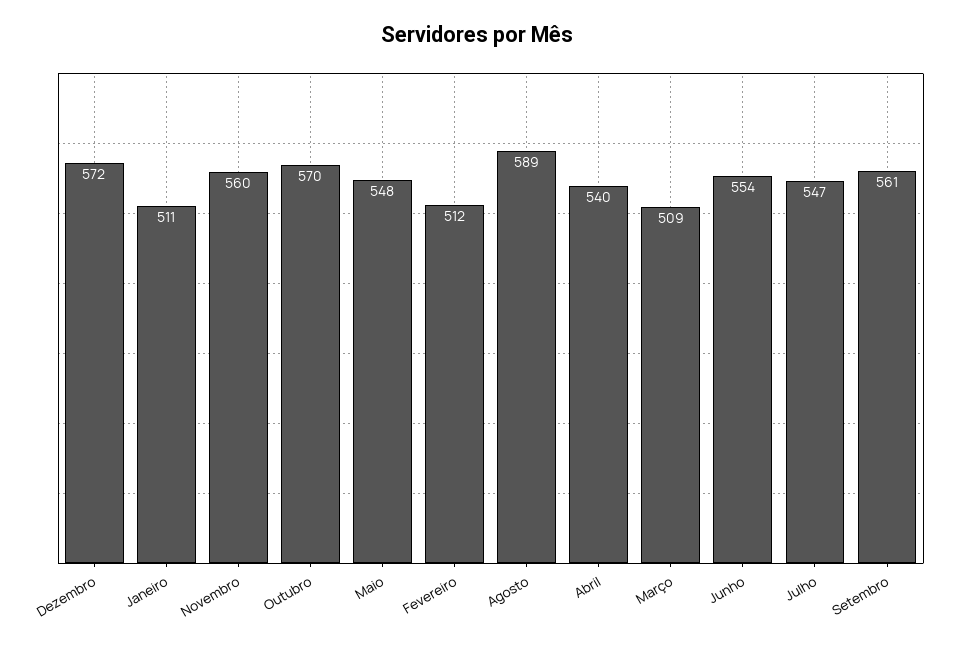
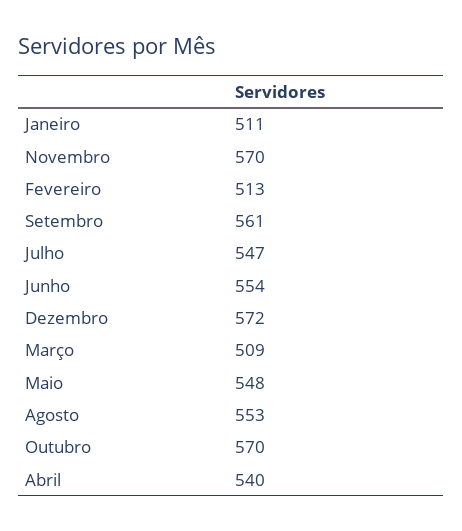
  {
    "Dezembro": 572,
    "Janeiro": 511,
-   "Novembro": 560,
+   "Novembro": 570,
    "Outubro": 570,
    "Maio": 548,
-   "Fevereiro": 512,
+   "Fevereiro": 513,
-   "Agosto": 589,
+   "Agosto": 553,
    "Abril": 540,
    "Março": 509,
    "Junho": 554,
    "Julho": 547,
    "Setembro": 561
  }

